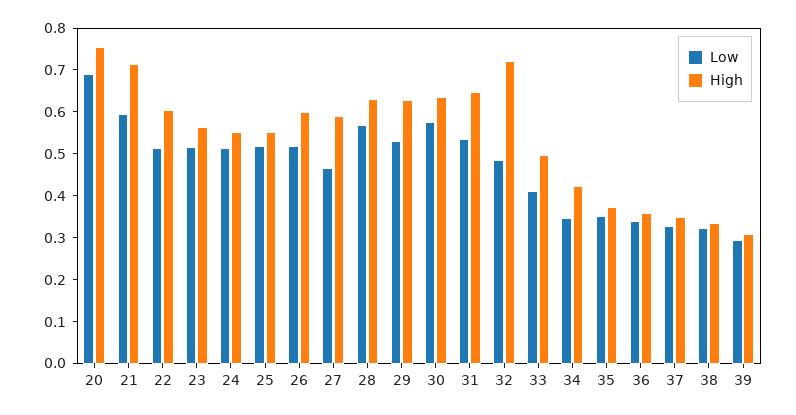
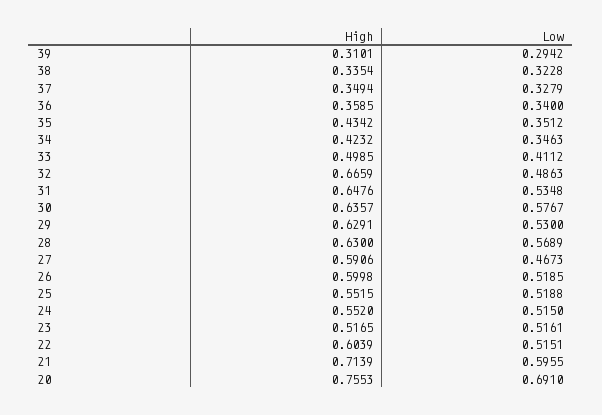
  {
    "Low": {
      "20": 0.691,
      "21": 0.5955,
      "22": 0.5151,
      "23": 0.5161,
      "24": 0.515,
      "25": 0.5188,
      "26": 0.5185,
      "27": 0.4673,
      "28": 0.5689,
      "29": 0.53,
      "30": 0.5767,
      "31": 0.5348,
      "32": 0.4863,
      "33": 0.4112,
      "34": 0.3463,
      "35": 0.3512,
      "36": 0.34,
      "37": 0.3279,
      "38": 0.3228,
      "39": 0.2942
    },
    "High": {
      "20": 0.7553,
      "21": 0.7139,
      "22": 0.6039,
-     "23": 0.56,
+     "23": 0.5165,
      "24": 0.552,
      "25": 0.5515,
      "26": 0.5998,
      "27": 0.5906,
      "28": 0.63,
      "29": 0.6291,
      "30": 0.6357,
      "31": 0.6476,
-     "32": 0.72,
+     "32": 0.6659,
      "33": 0.4985,
      "34": 0.4232,
-     "35": 0.38,
+     "35": 0.4342,
      "36": 0.3585,
      "37": 0.3494,
      "38": 0.3354,
      "39": 0.3101
    }
  }

